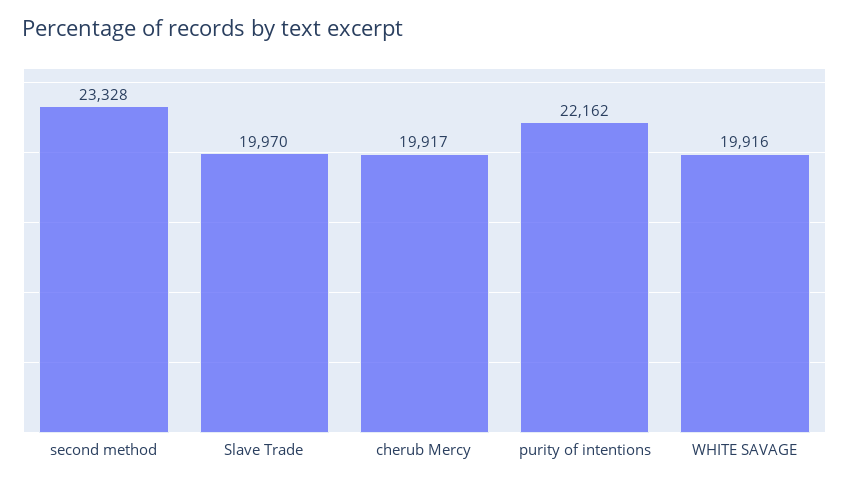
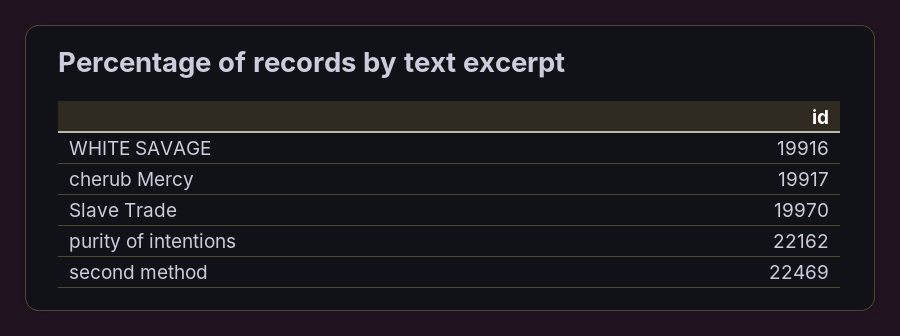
  {
-   "second method": 23328,
+   "second method": 22469,
    "Slave Trade": 19970,
    "cherub Mercy": 19917,
    "purity of intentions": 22162,
    "WHITE SAVAGE": 19916
  }

